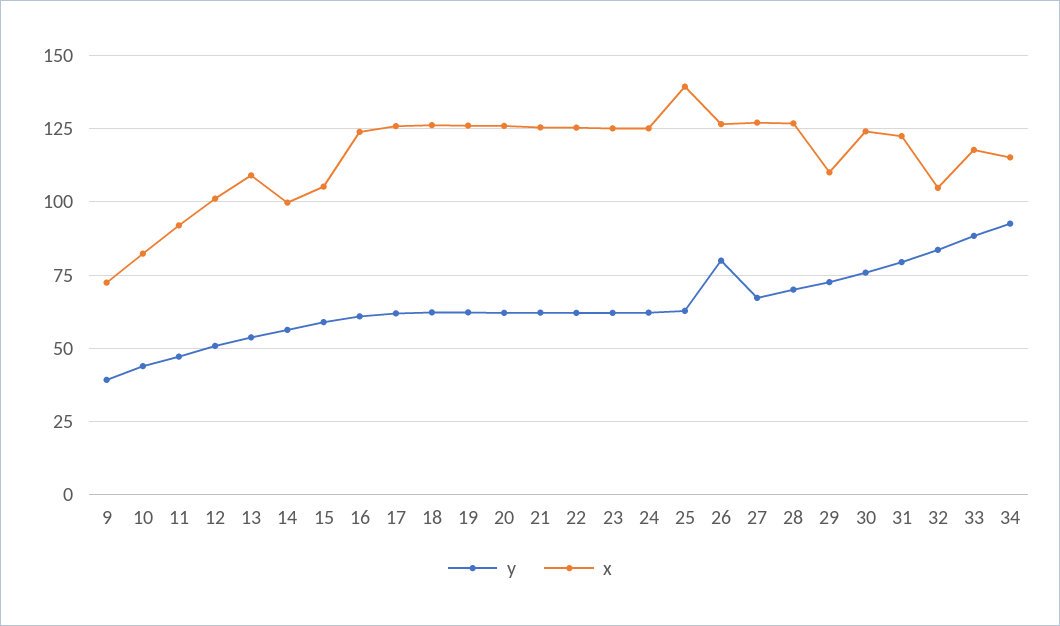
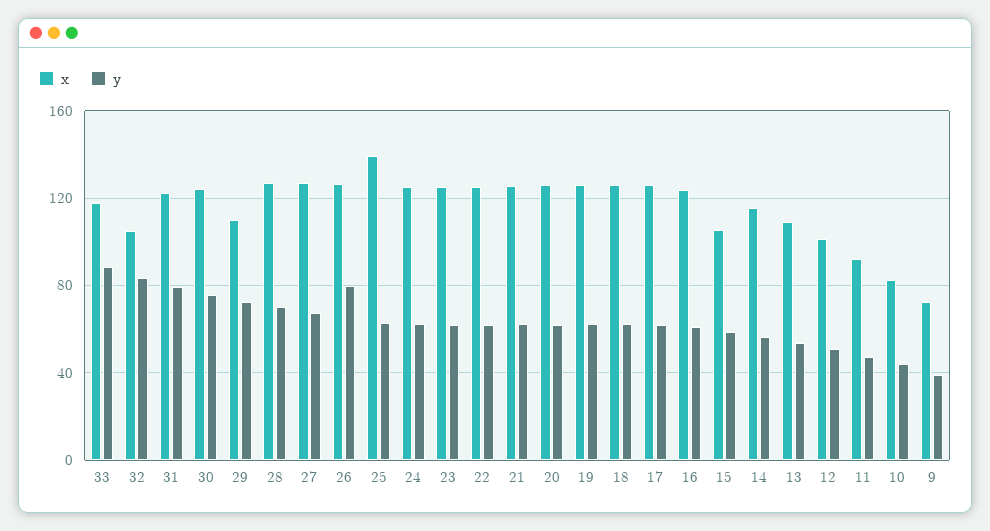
  {
    "y": {
      "9": 40,
      "10": 45,
      "11": 47.5,
      "12": 50,
      "13": 52.5,
      "14": 57.5,
      "15": 60,
      "16": 60,
      "17": 62.5,
      "18": 62.5,
      "19": 62.5,
      "20": 62.5,
      "21": 62.5,
      "22": 62.5,
      "23": 62.5,
      "24": 62.5,
      "25": 62.5,
      "26": 80,
      "27": 67.5,
      "28": 70,
      "29": 72.5,
      "30": 75,
      "31": 80,
      "32": 82.5,
-     "33": 87.5,
+     "33": 87.5
-     "34": 92.5
    },
    "x": {
      "9": 72.5,
      "10": 82.5,
      "11": 92.5,
      "12": 100,
      "13": 110,
-     "14": 100,
+     "14": 115,
      "15": 105,
      "16": 125,
      "17": 125,
      "18": 125,
      "19": 125,
      "20": 125,
      "21": 125,
      "22": 125,
      "23": 125,
      "24": 125,
      "25": 140,
      "26": 127.5,
      "27": 127.5,
      "28": 127.5,
      "29": 110,
      "30": 125,
      "31": 122.5,
      "32": 105,
-     "33": 117.5,
+     "33": 117.5
-     "34": 115
    }
  }

